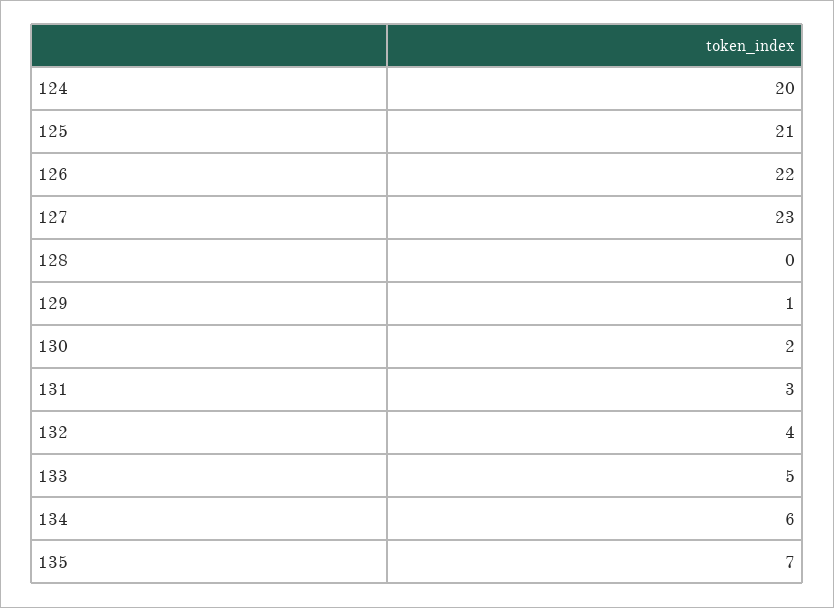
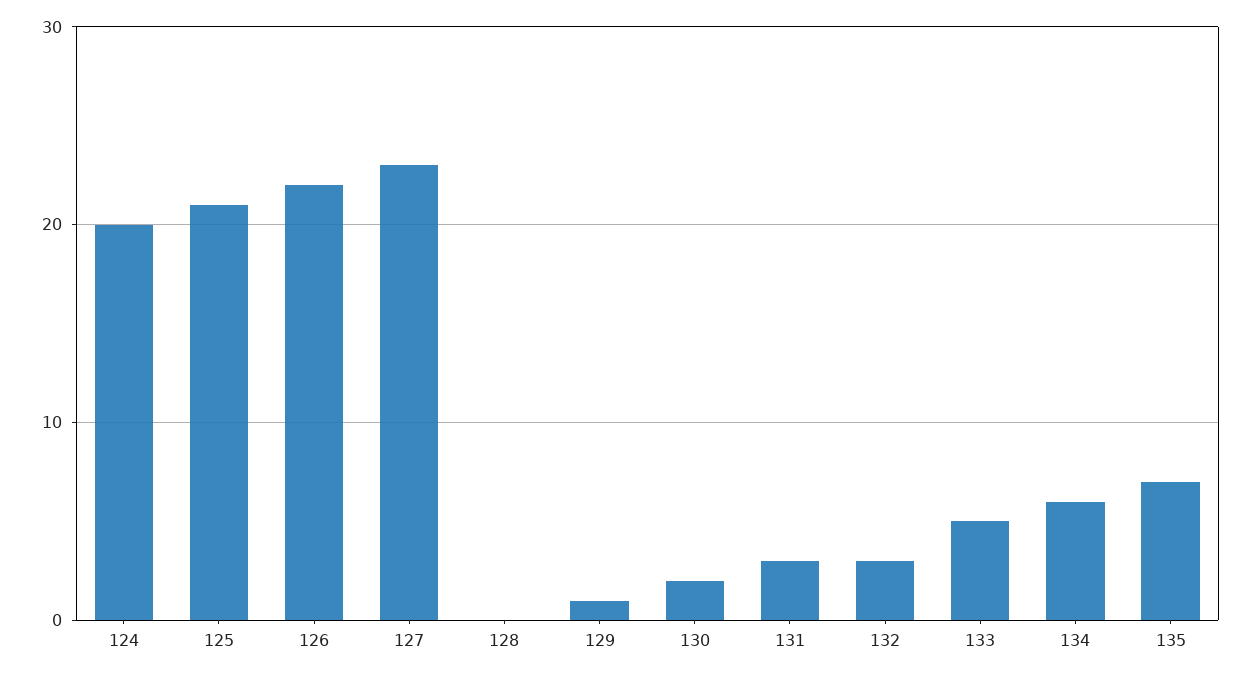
  {
    "124": 20,
    "125": 21,
    "126": 22,
    "127": 23,
    "128": 0,
    "129": 1,
    "130": 2,
    "131": 3,
-   "132": 4,
+   "132": 3,
    "133": 5,
    "134": 6,
    "135": 7
  }

